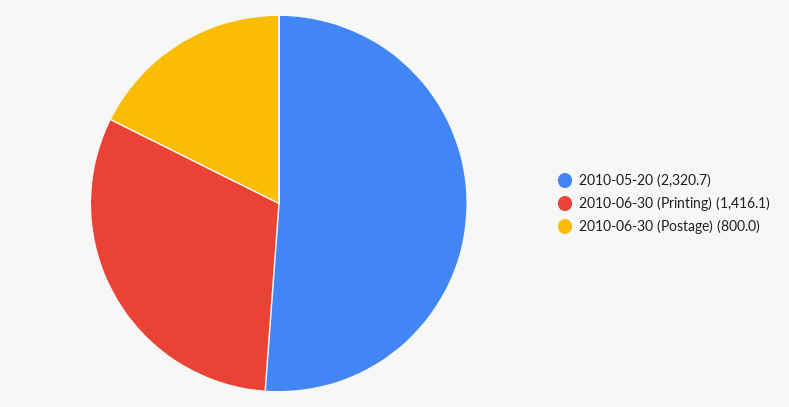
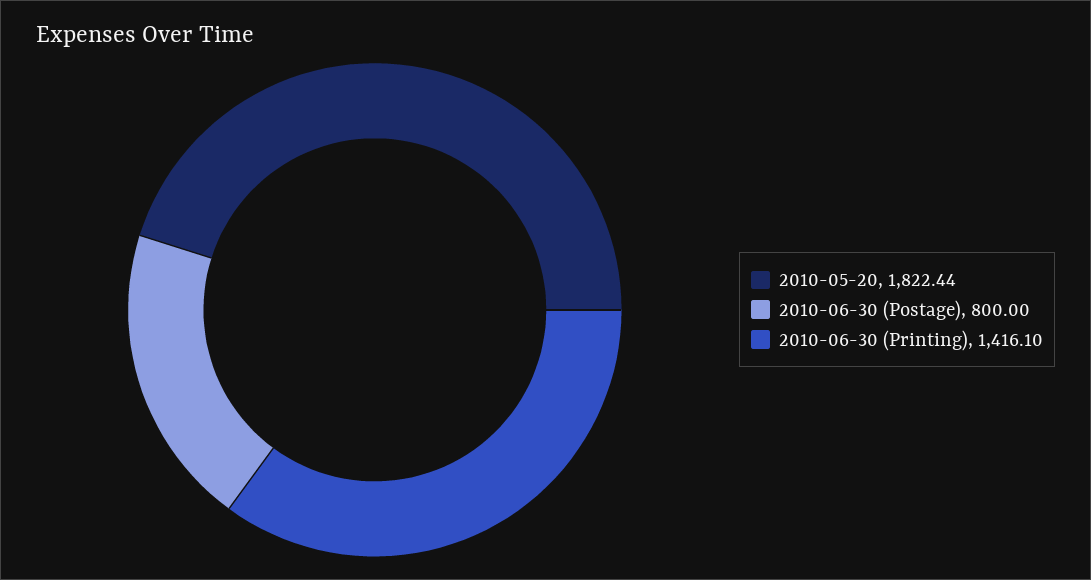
  {
-   "2010-05-20": 2320.7,
+   "2010-05-20": 1822.44,
    "2010-06-30 (Printing)": 1416.1,
    "2010-06-30 (Postage)": 800
  }

